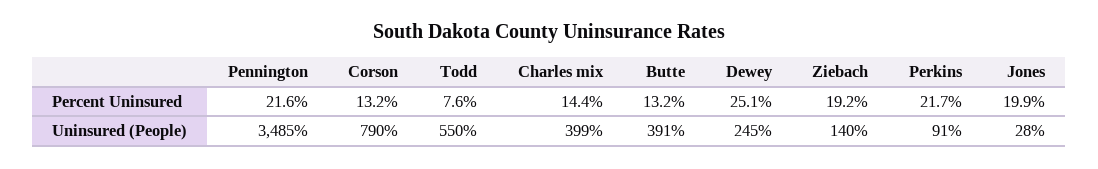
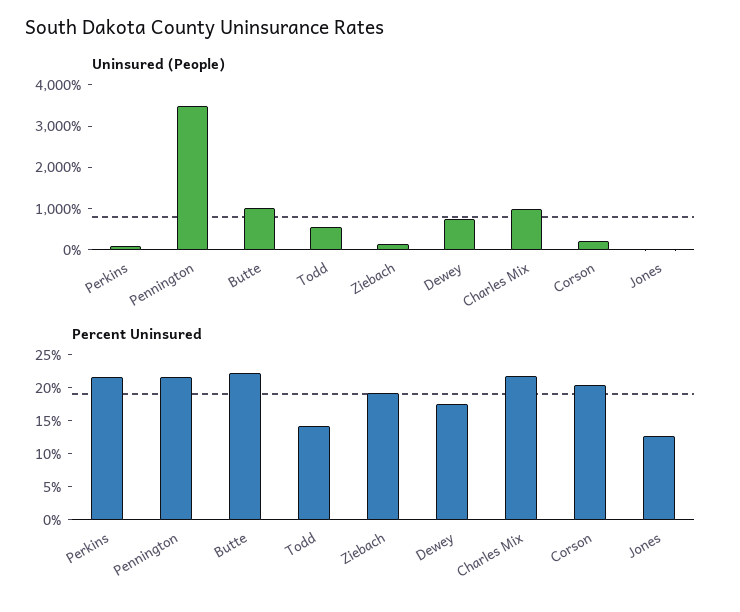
  {
    "Percent Uninsured": {
      "Pennington": 21.6,
-     "Corson": 13.2,
+     "Corson": 20,
-     "Todd": 7.6,
+     "Todd": 15,
-     "Charles mix": 14.4,
+     "Charles mix": 22.5,
-     "Butte": 13.2,
+     "Butte": 22.5,
-     "Dewey": 25.1,
+     "Dewey": 17.5,
      "Ziebach": 19.2,
      "Perkins": 21.7,
-     "Jones": 19.9
+     "Jones": 12.5
    },
    "Uninsured (People)": {
      "Pennington": 3485,
-     "Corson": 790,
+     "Corson": 200,
      "Todd": 550,
-     "Charles mix": 399,
+     "Charles mix": 1000,
-     "Butte": 391,
+     "Butte": 1000,
-     "Dewey": 245,
+     "Dewey": 800,
      "Ziebach": 140,
      "Perkins": 91,
      "Jones": 28
    }
  }

